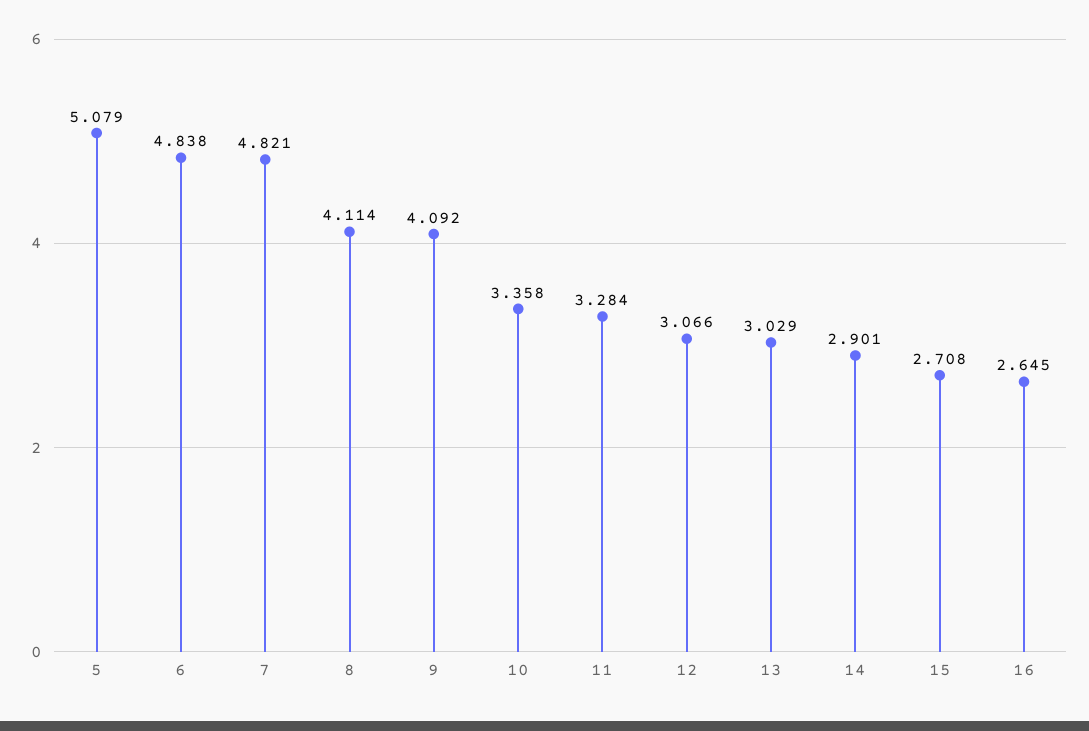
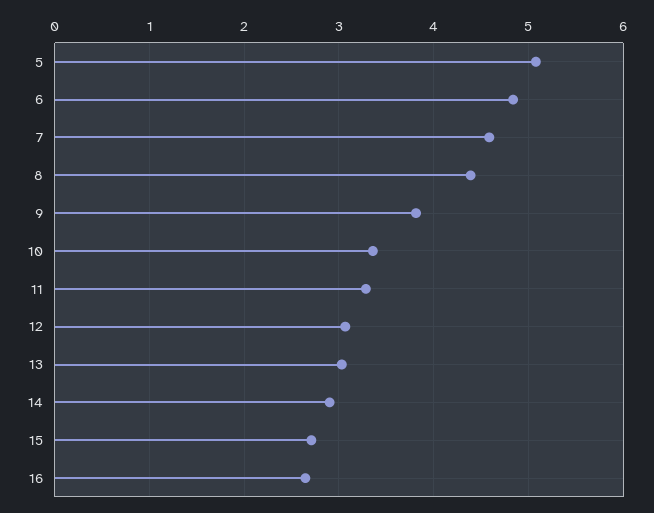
  {
    "5": 5.079,
    "6": 4.838,
-   "7": 4.821,
+   "7": 4.6,
-   "8": 4.114,
+   "8": 4.4,
-   "9": 4.092,
+   "9": 3.8,
    "10": 3.358,
    "11": 3.284,
    "12": 3.066,
    "13": 3.029,
    "14": 2.901,
    "15": 2.708,
    "16": 2.645
  }

